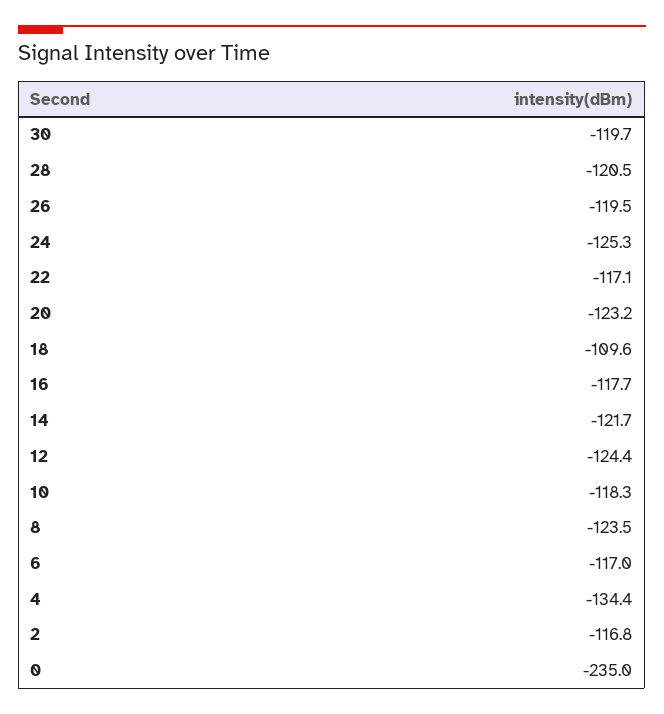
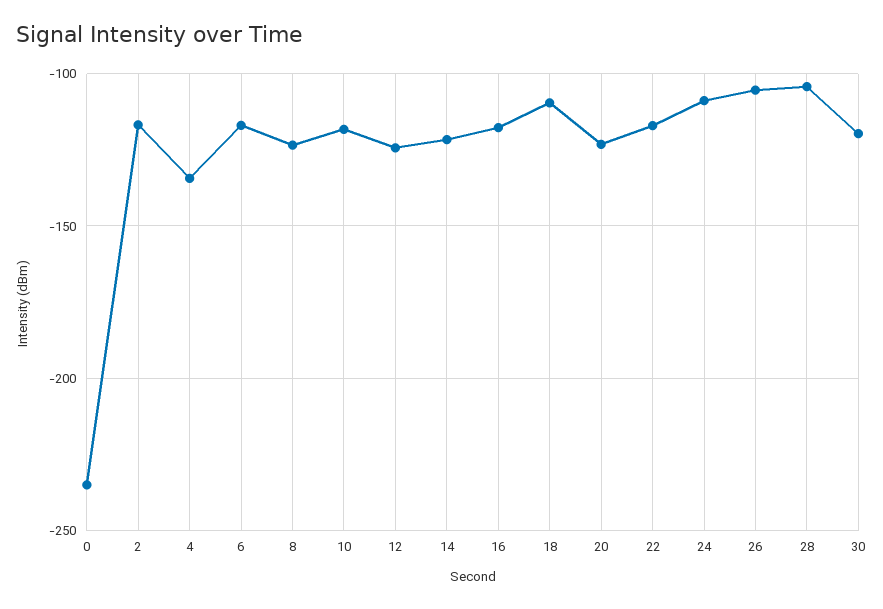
  {
    "30": -119.7,
-   "28": -120.5,
+   "28": -105,
-   "26": -119.5,
+   "26": -105,
-   "24": -125.3,
+   "24": -110,
    "22": -117.1,
    "20": -123.2,
    "18": -109.6,
    "16": -117.7,
    "14": -121.7,
    "12": -124.4,
    "10": -118.3,
    "8": -123.5,
    "6": -117,
    "4": -134.4,
    "2": -116.8,
    "0": -235
  }

